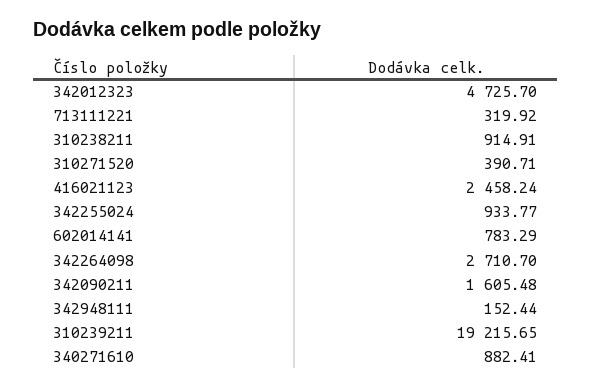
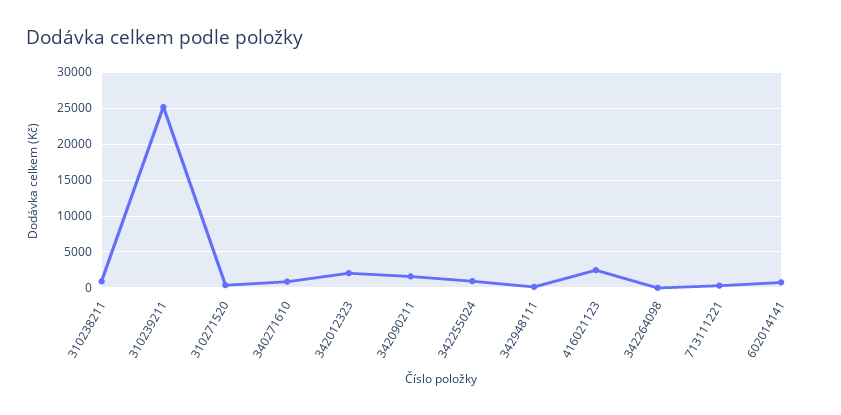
  {
-   "342012323": 4725.7,
+   "342012323": 2000,
    "713111221": 319.92,
    "310238211": 914.91,
    "310271520": 390.71,
    "416021123": 2458.24,
    "342255024": 933.77,
    "602014141": 783.29,
-   "342264098": 2710.7,
+   "342264098": 0,
    "342090211": 1605.48,
    "342948111": 152.44,
-   "310239211": 19215.65,
+   "310239211": 25000,
    "340271610": 882.41
  }

